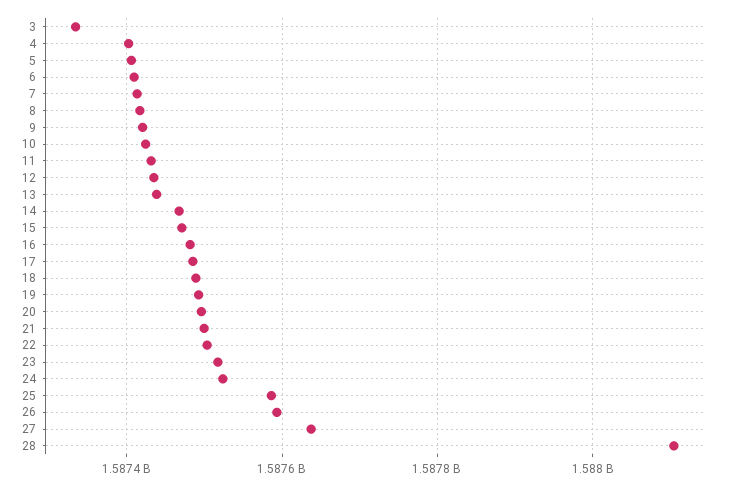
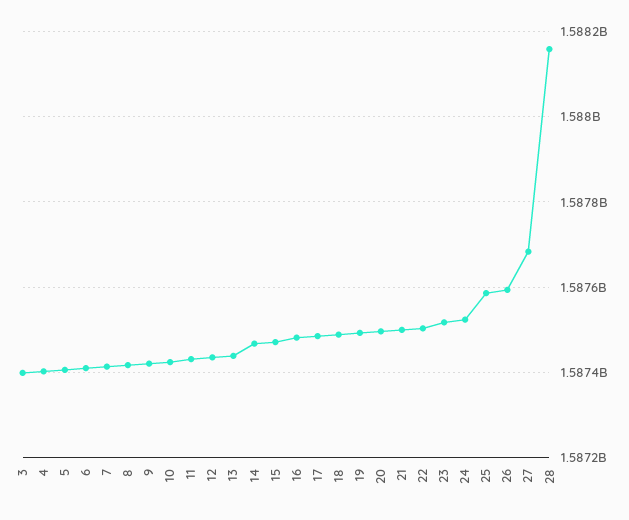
  {
-   "3": 1587340000,
+   "3": 1587400000,
    "4": 1587400000,
    "5": 1587400000,
    "6": 1587400000,
    "7": 1587420000,
    "8": 1587420000,
    "9": 1587420000,
    "10": 1587420000,
    "11": 1587440000,
    "12": 1587440000,
    "13": 1587440000,
    "14": 1587460000,
    "15": 1587480000,
    "16": 1587480000,
    "17": 1587480000,
    "18": 1587480000,
    "19": 1587500000,
    "20": 1587500000,
    "21": 1587500000,
    "22": 1587500000,
    "23": 1587520000,
    "24": 1587520000,
    "25": 1587580000,
    "26": 1587600000,
-   "27": 1587640000,
+   "27": 1587680000,
-   "28": 1588100000
+   "28": 1588160000
  }

